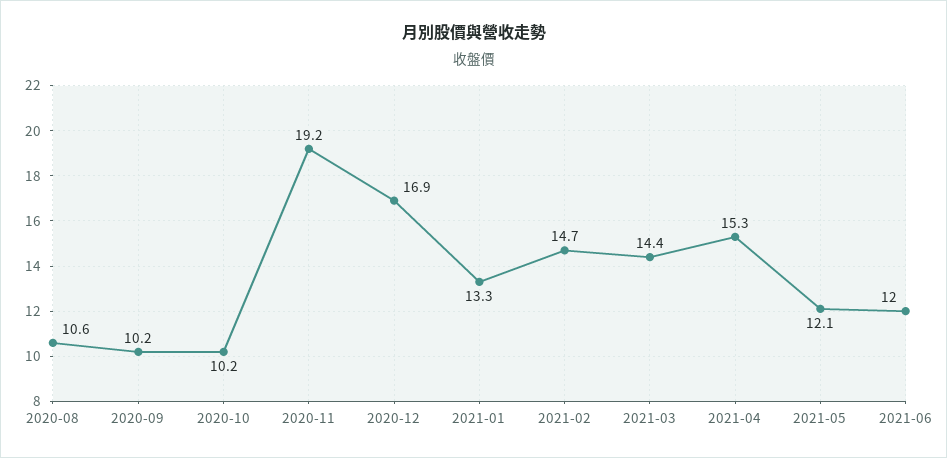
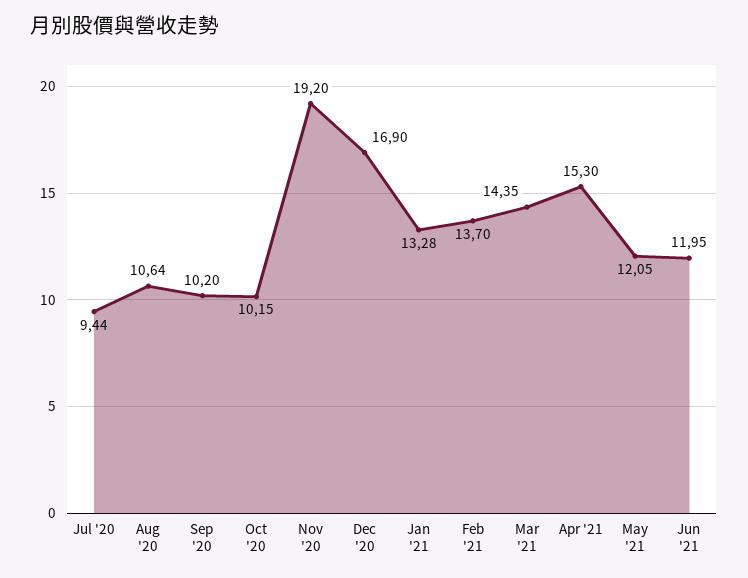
  {
    "2020-08": 10.64,
    "2020-09": 10.2,
    "2020-10": 10.15,
    "2020-11": 19.2,
    "2020-12": 16.9,
    "2021-01": 13.28,
-   "2021-02": 14.7,
+   "2021-02": 13.7,
    "2021-03": 14.35,
    "2021-04": 15.3,
    "2021-05": 12.05,
-   "2021-06": 11.95
+   "2021-06": 11.95,
+   "Jul '20": 9.44
  }

